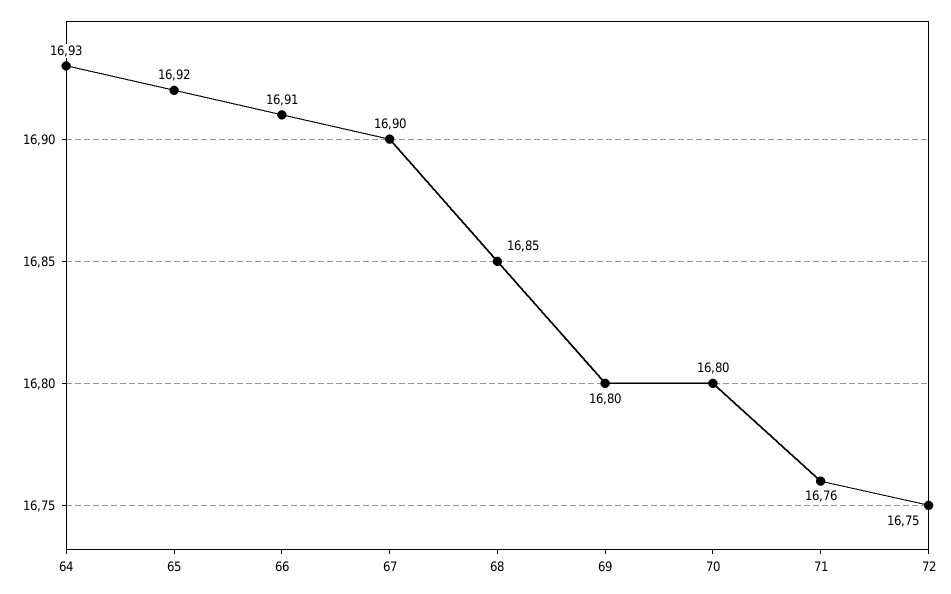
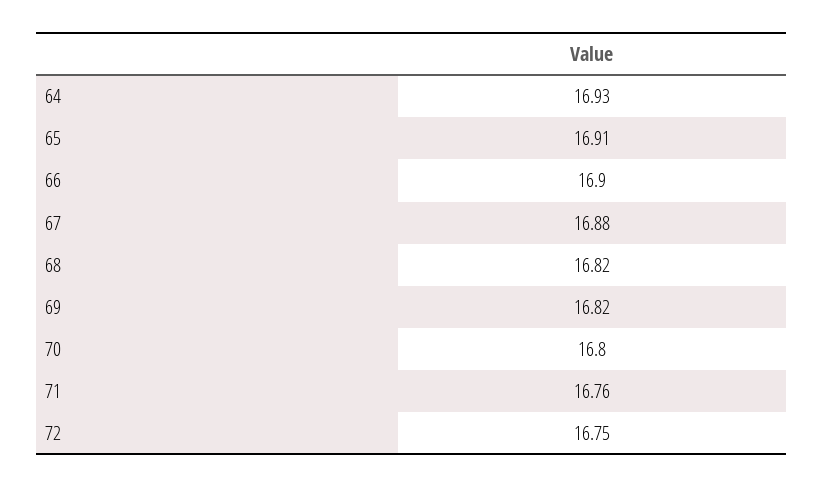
  {
    "64": 16.93,
-   "65": 16.92,
+   "65": 16.91,
-   "66": 16.91,
+   "66": 16.9,
-   "67": 16.9,
+   "67": 16.88,
-   "68": 16.85,
+   "68": 16.82,
-   "69": 16.8,
+   "69": 16.82,
    "70": 16.8,
    "71": 16.76,
    "72": 16.75
  }

